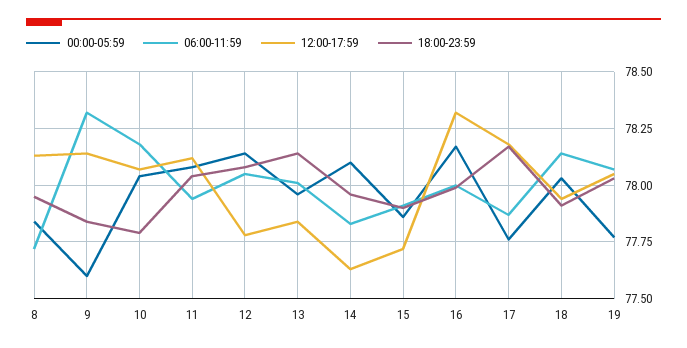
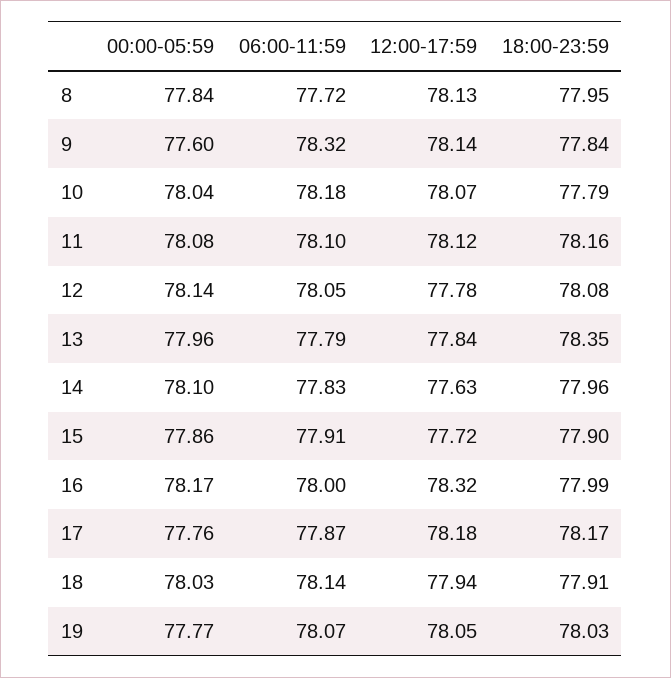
  {
    "00:00-05:59": {
      "8": 77.84,
      "9": 77.6,
      "10": 78.04,
      "11": 78.08,
      "12": 78.14,
      "13": 77.96,
      "14": 78.1,
      "15": 77.86,
      "16": 78.17,
      "17": 77.76,
      "18": 78.03,
      "19": 77.77
    },
    "06:00-11:59": {
      "8": 77.72,
      "9": 78.32,
      "10": 78.18,
-     "11": 77.95,
+     "11": 78.1,
      "12": 78.05,
-     "13": 78,
+     "13": 77.79,
      "14": 77.83,
      "15": 77.91,
      "16": 78,
      "17": 77.87,
      "18": 78.14,
      "19": 78.07
    },
    "12:00-17:59": {
      "8": 78.13,
      "9": 78.14,
      "10": 78.07,
      "11": 78.12,
      "12": 77.78,
      "13": 77.84,
      "14": 77.63,
      "15": 77.72,
      "16": 78.32,
      "17": 78.18,
      "18": 77.94,
      "19": 78.05
    },
    "18:00-23:59": {
      "8": 77.95,
      "9": 77.84,
      "10": 77.79,
-     "11": 78.05,
+     "11": 78.16,
      "12": 78.08,
-     "13": 78.15,
+     "13": 78.35,
      "14": 77.96,
      "15": 77.9,
      "16": 77.99,
      "17": 78.17,
      "18": 77.91,
      "19": 78.03
    }
  }

